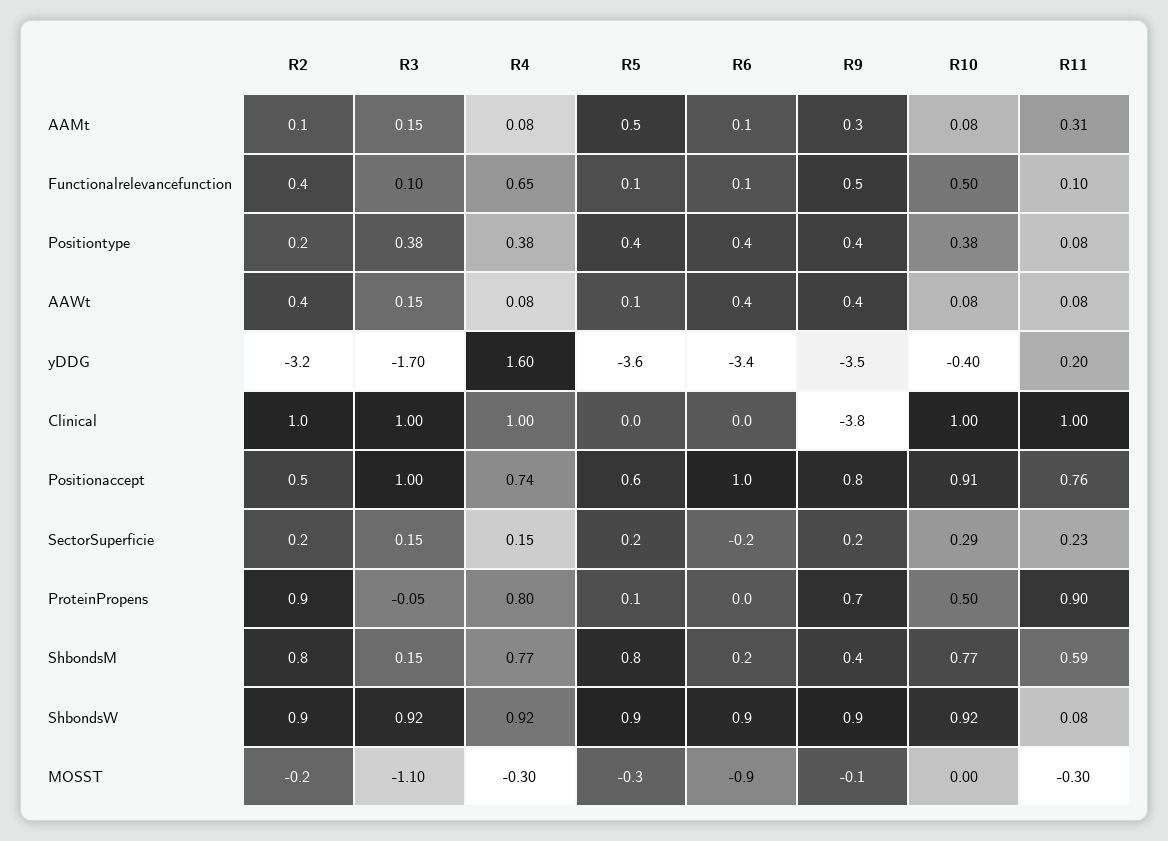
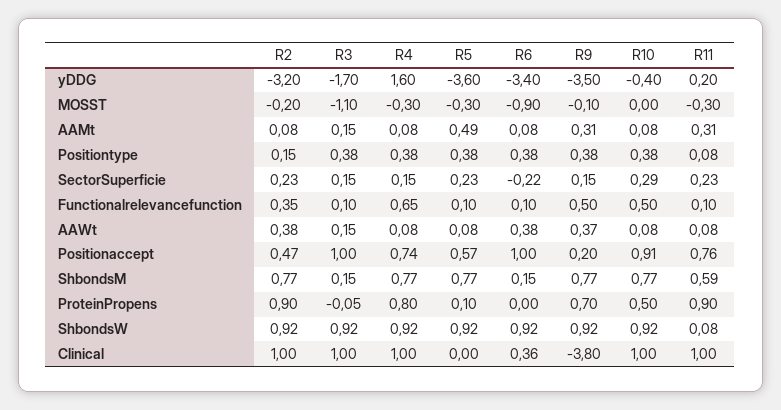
  {
    "R2": {
      "AAMt": 0.08,
      "Functionalrelevancefunction": 0.35,
      "Positiontype": 0.15,
      "AAWt": 0.38,
      "yDDG": -3.2,
      "Clinical": 1,
      "Positionaccept": 0.47,
      "SectorSuperficie": 0.23,
      "ProteinPropens": 0.9,
      "ShbondsM": 0.77,
      "ShbondsW": 0.92,
      "MOSST": -0.2
    },
    "R3": {
      "AAMt": 0.15,
      "Functionalrelevancefunction": 0.1,
      "Positiontype": 0.38,
      "AAWt": 0.15,
      "yDDG": -1.7,
      "Clinical": 1,
      "Positionaccept": 1,
      "SectorSuperficie": 0.15,
      "ProteinPropens": -0.05,
      "ShbondsM": 0.15,
      "ShbondsW": 0.92,
      "MOSST": -1.1
    },
    "R4": {
      "AAMt": 0.08,
      "Functionalrelevancefunction": 0.65,
      "Positiontype": 0.38,
      "AAWt": 0.08,
      "yDDG": 1.6,
      "Clinical": 1,
      "Positionaccept": 0.74,
      "SectorSuperficie": 0.15,
      "ProteinPropens": 0.8,
      "ShbondsM": 0.77,
      "ShbondsW": 0.92,
      "MOSST": -0.3
    },
    "R5": {
      "AAMt": 0.49,
      "Functionalrelevancefunction": 0.1,
      "Positiontype": 0.38,
      "AAWt": 0.08,
      "yDDG": -3.6,
      "Clinical": 0,
      "Positionaccept": 0.57,
      "SectorSuperficie": 0.23,
      "ProteinPropens": 0.1,
      "ShbondsM": 0.77,
      "ShbondsW": 0.92,
      "MOSST": -0.3
    },
    "R6": {
      "AAMt": 0.08,
      "Functionalrelevancefunction": 0.1,
      "Positiontype": 0.38,
      "AAWt": 0.38,
      "yDDG": -3.4,
-     "Clinical": 0,
+     "Clinical": 0.36,
      "Positionaccept": 1,
      "SectorSuperficie": -0.22,
      "ProteinPropens": 0,
      "ShbondsM": 0.15,
      "ShbondsW": 0.92,
      "MOSST": -0.9
    },
    "R9": {
      "AAMt": 0.31,
      "Functionalrelevancefunction": 0.5,
      "Positiontype": 0.38,
      "AAWt": 0.37,
      "yDDG": -3.5,
      "Clinical": -3.8,
-     "Positionaccept": 0.8,
+     "Positionaccept": 0.2,
      "SectorSuperficie": 0.15,
      "ProteinPropens": 0.7,
-     "ShbondsM": 0.4,
+     "ShbondsM": 0.77,
      "ShbondsW": 0.92,
      "MOSST": -0.1
    },
    "R10": {
      "AAMt": 0.08,
      "Functionalrelevancefunction": 0.5,
      "Positiontype": 0.38,
      "AAWt": 0.08,
      "yDDG": -0.4,
      "Clinical": 1,
      "Positionaccept": 0.91,
      "SectorSuperficie": 0.29,
      "ProteinPropens": 0.5,
      "ShbondsM": 0.77,
      "ShbondsW": 0.92,
      "MOSST": 0
    },
    "R11": {
      "AAMt": 0.31,
      "Functionalrelevancefunction": 0.1,
      "Positiontype": 0.08,
      "AAWt": 0.08,
      "yDDG": 0.2,
      "Clinical": 1,
      "Positionaccept": 0.76,
      "SectorSuperficie": 0.23,
      "ProteinPropens": 0.9,
      "ShbondsM": 0.59,
      "ShbondsW": 0.08,
      "MOSST": -0.3
    }
  }

